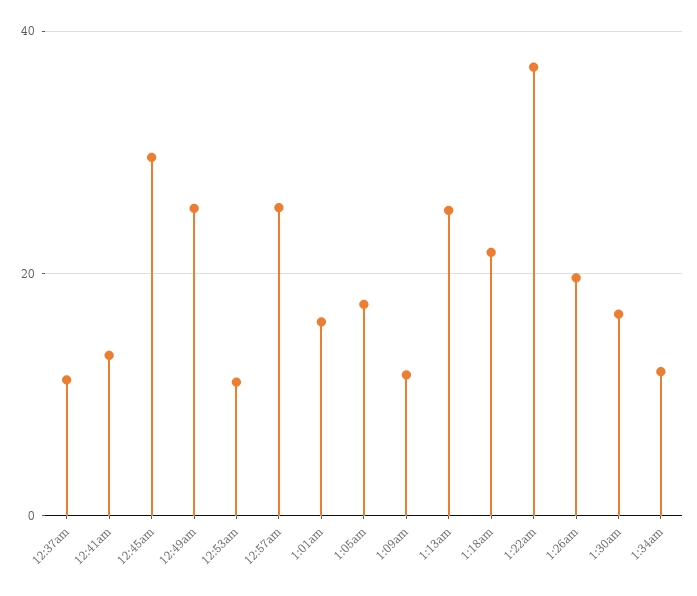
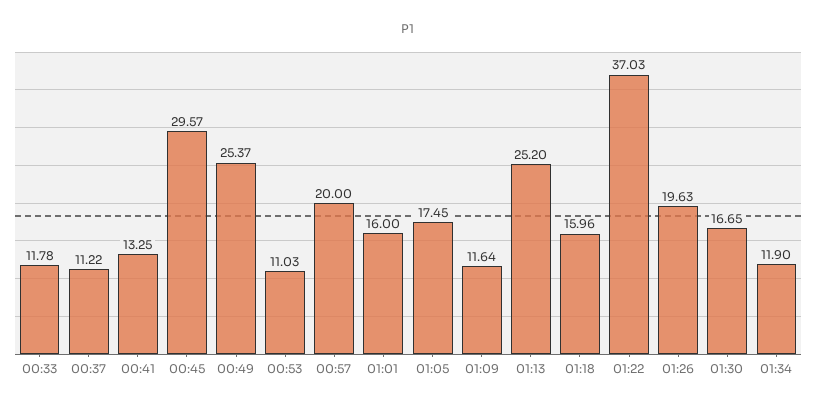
  {
    "12:37am": 11.22,
    "12:41am": 13.25,
    "12:45am": 29.57,
    "12:49am": 25.37,
    "12:53am": 11.03,
-   "12:57am": 26,
+   "12:57am": 20,
    "1:01am": 16,
    "1:05am": 17.45,
    "1:09am": 11.64,
    "1:13am": 25.2,
-   "1:18am": 22,
+   "1:18am": 15.96,
    "1:22am": 37.03,
    "1:26am": 19.63,
    "1:30am": 16.65,
-   "1:34am": 11.9
+   "1:34am": 11.9,
+   "00:33": 11.78
  }

